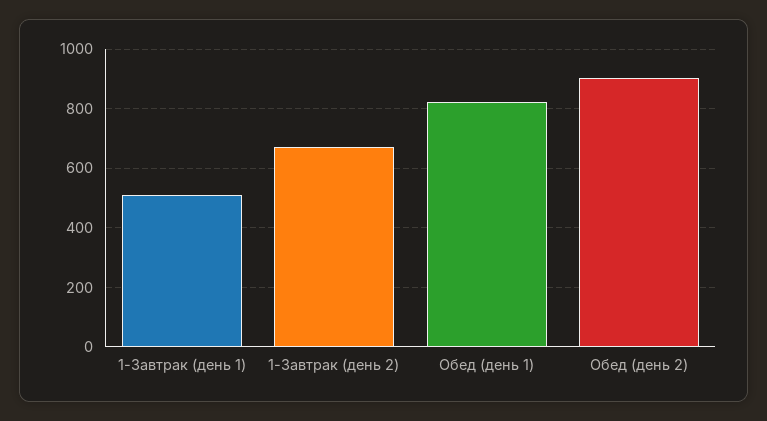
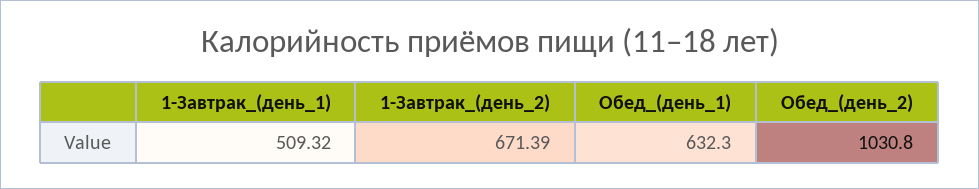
  {
    "1-Завтрак (день 1)": 509.32,
    "1-Завтрак (день 2)": 671.39,
-   "Обед (день 1)": 825,
+   "Обед (день 1)": 632.3,
-   "Обед (день 2)": 900
+   "Обед (день 2)": 1030.8
  }

